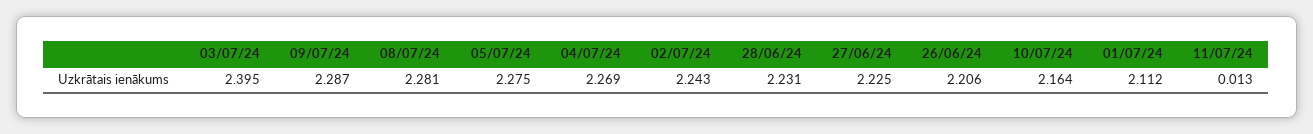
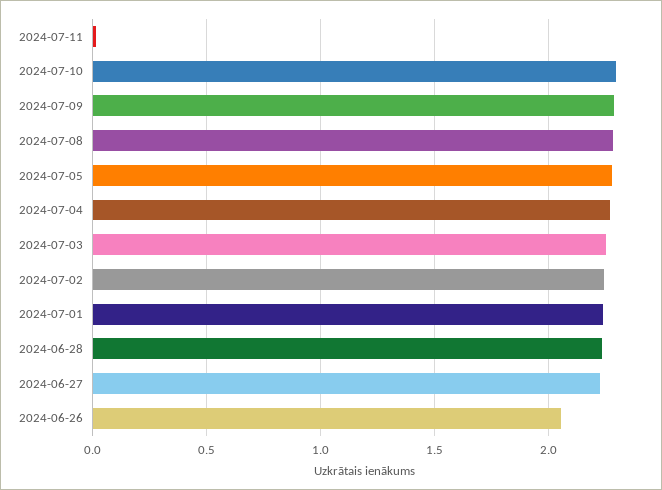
  {
-   "03/07/24": 2.395,
+   "03/07/24": 2.25,
    "09/07/24": 2.287,
    "08/07/24": 2.281,
    "05/07/24": 2.275,
    "04/07/24": 2.269,
    "02/07/24": 2.243,
    "28/06/24": 2.231,
    "27/06/24": 2.225,
-   "26/06/24": 2.206,
+   "26/06/24": 2.05,
-   "10/07/24": 2.164,
+   "10/07/24": 2.3,
-   "01/07/24": 2.112,
+   "01/07/24": 2.25,
    "11/07/24": 0.013
  }

